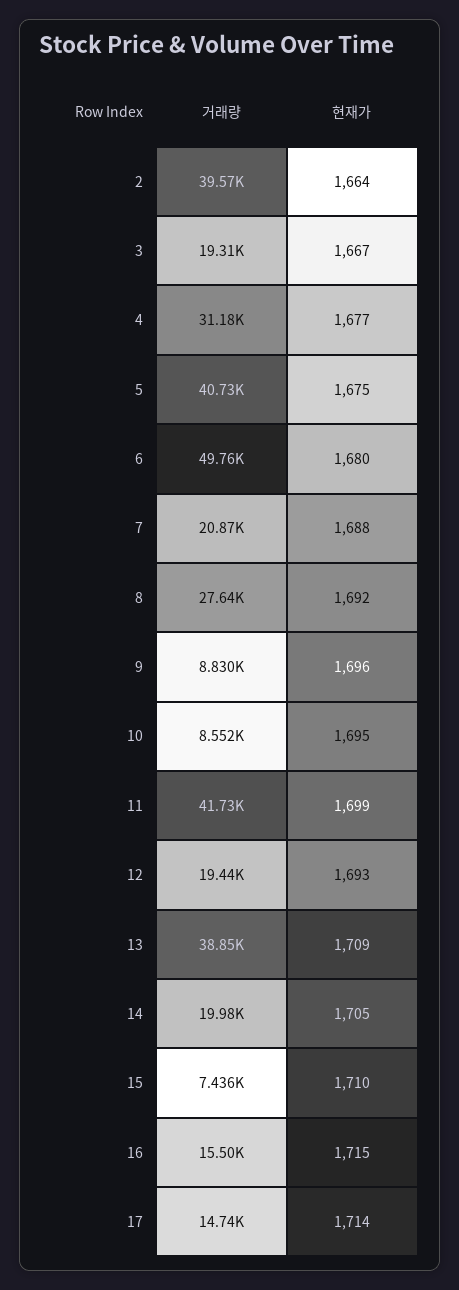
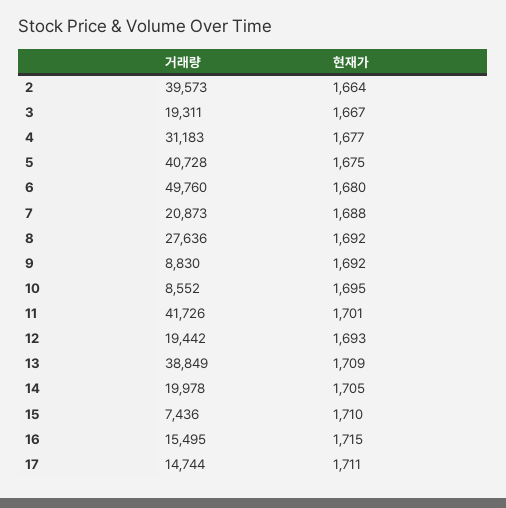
  {
    "거래량": {
      "2": 39573,
      "3": 19311,
      "4": 31183,
      "5": 40728,
      "6": 49760,
      "7": 20873,
      "8": 27636,
      "9": 8830,
      "10": 8552,
      "11": 41726,
      "12": 19442,
      "13": 38849,
      "14": 19978,
      "15": 7436,
      "16": 15495,
      "17": 14744
    },
    "현재가": {
      "2": 1664,
      "3": 1667,
      "4": 1677,
      "5": 1675,
      "6": 1680,
      "7": 1688,
      "8": 1692,
-     "9": 1696,
+     "9": 1692,
      "10": 1695,
-     "11": 1699,
+     "11": 1701,
      "12": 1693,
      "13": 1709,
      "14": 1705,
      "15": 1710,
      "16": 1715,
-     "17": 1714
+     "17": 1711
    }
  }

